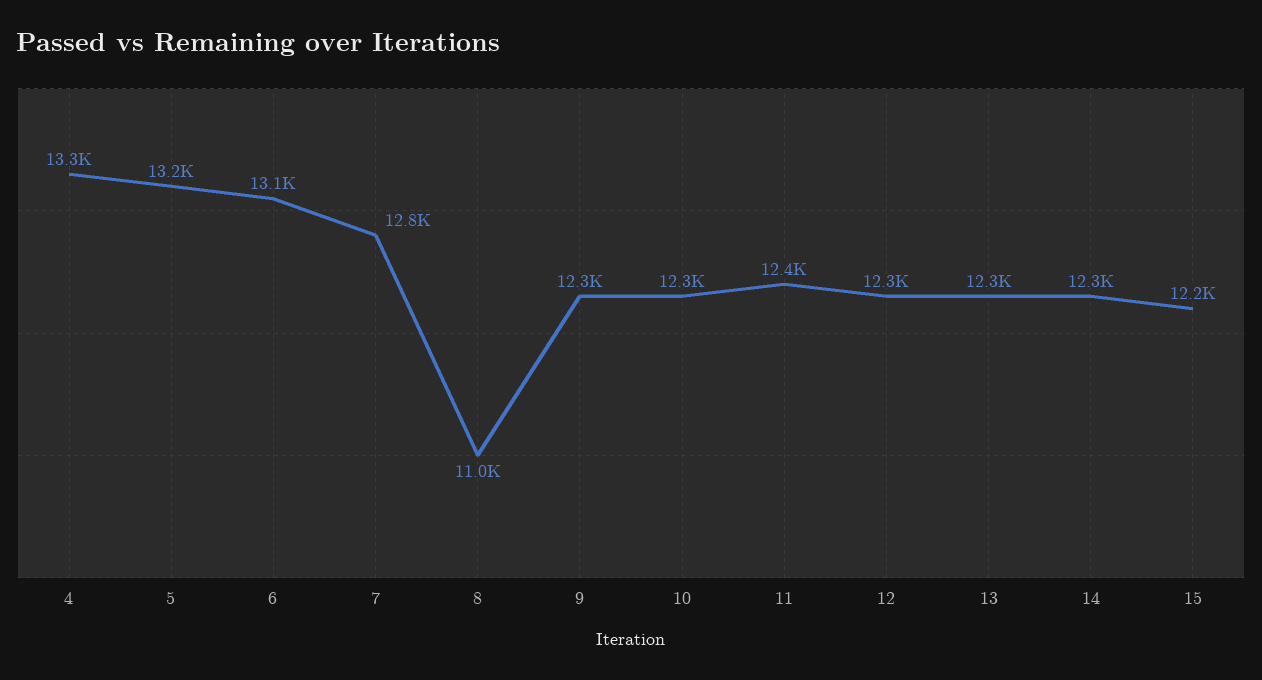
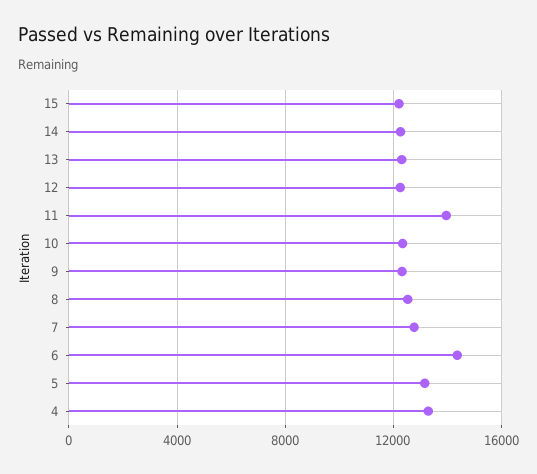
  {
    "4": 13300,
    "5": 13200,
-   "6": 13100,
+   "6": 14500,
    "7": 12800,
-   "8": 11000,
+   "8": 12500,
    "9": 12300,
    "10": 12300,
-   "11": 12400,
+   "11": 14000,
    "12": 12300,
    "13": 12300,
    "14": 12300,
    "15": 12200
  }

